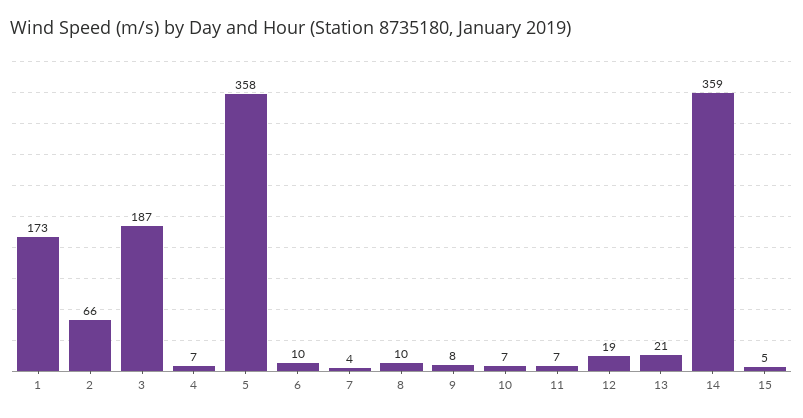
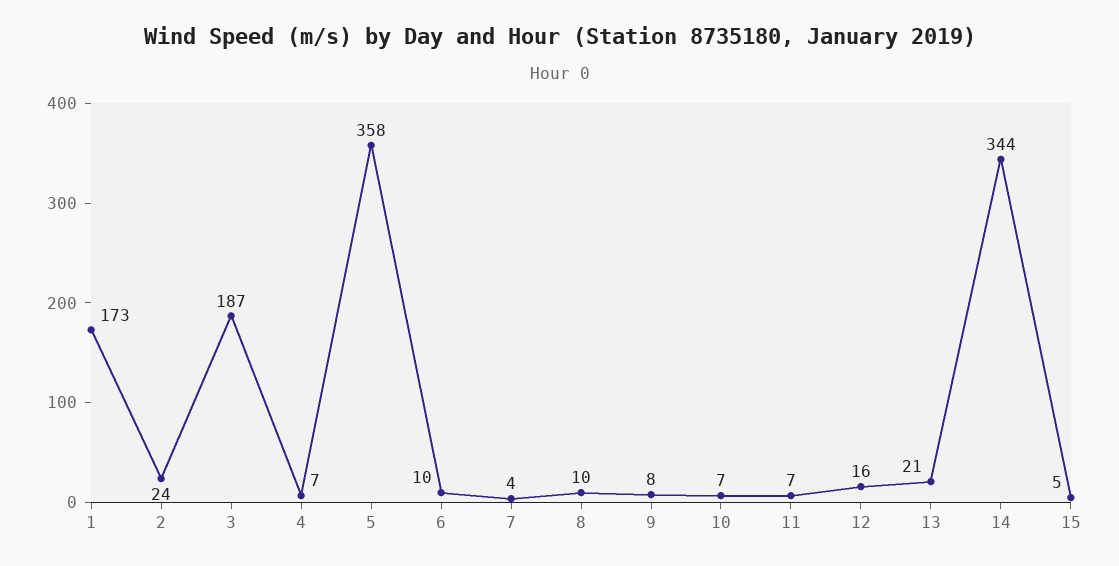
  {
    "1": 173,
-   "2": 66,
+   "2": 24,
    "3": 187,
    "4": 7,
    "5": 358,
    "6": 10,
    "7": 4,
    "8": 10,
    "9": 8,
    "10": 7,
    "11": 7,
-   "12": 19,
+   "12": 16,
    "13": 21,
-   "14": 359,
+   "14": 344,
    "15": 5
  }

